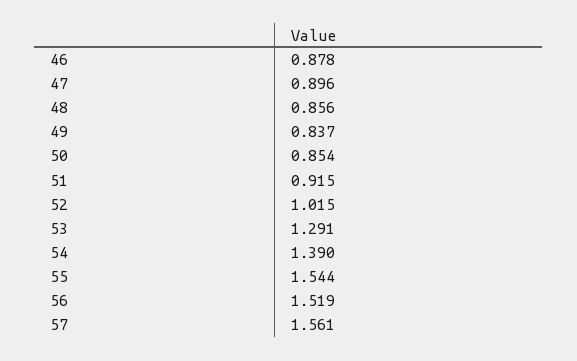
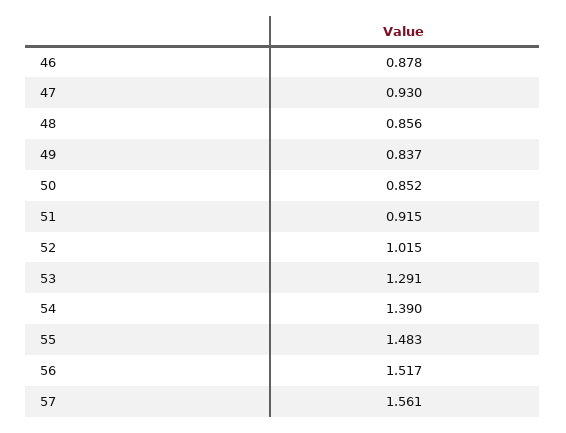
  {
    "46": 0.878,
-   "47": 0.896,
+   "47": 0.93,
    "48": 0.856,
    "49": 0.837,
-   "50": 0.854,
+   "50": 0.852,
    "51": 0.915,
    "52": 1.015,
    "53": 1.291,
    "54": 1.39,
-   "55": 1.544,
+   "55": 1.483,
-   "56": 1.519,
+   "56": 1.517,
    "57": 1.561
  }

